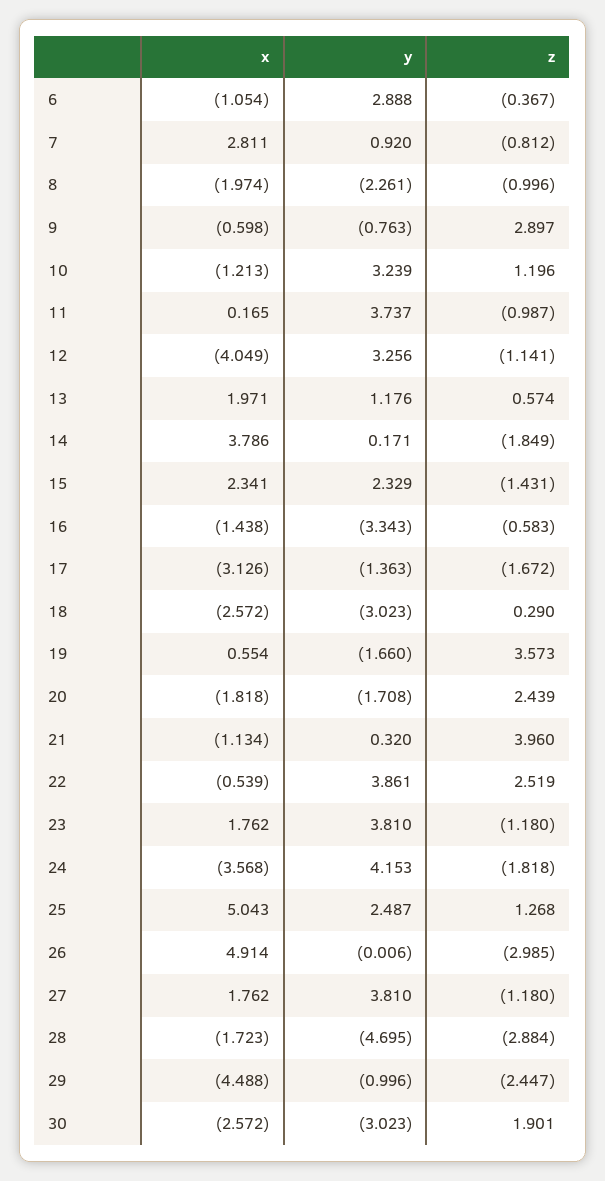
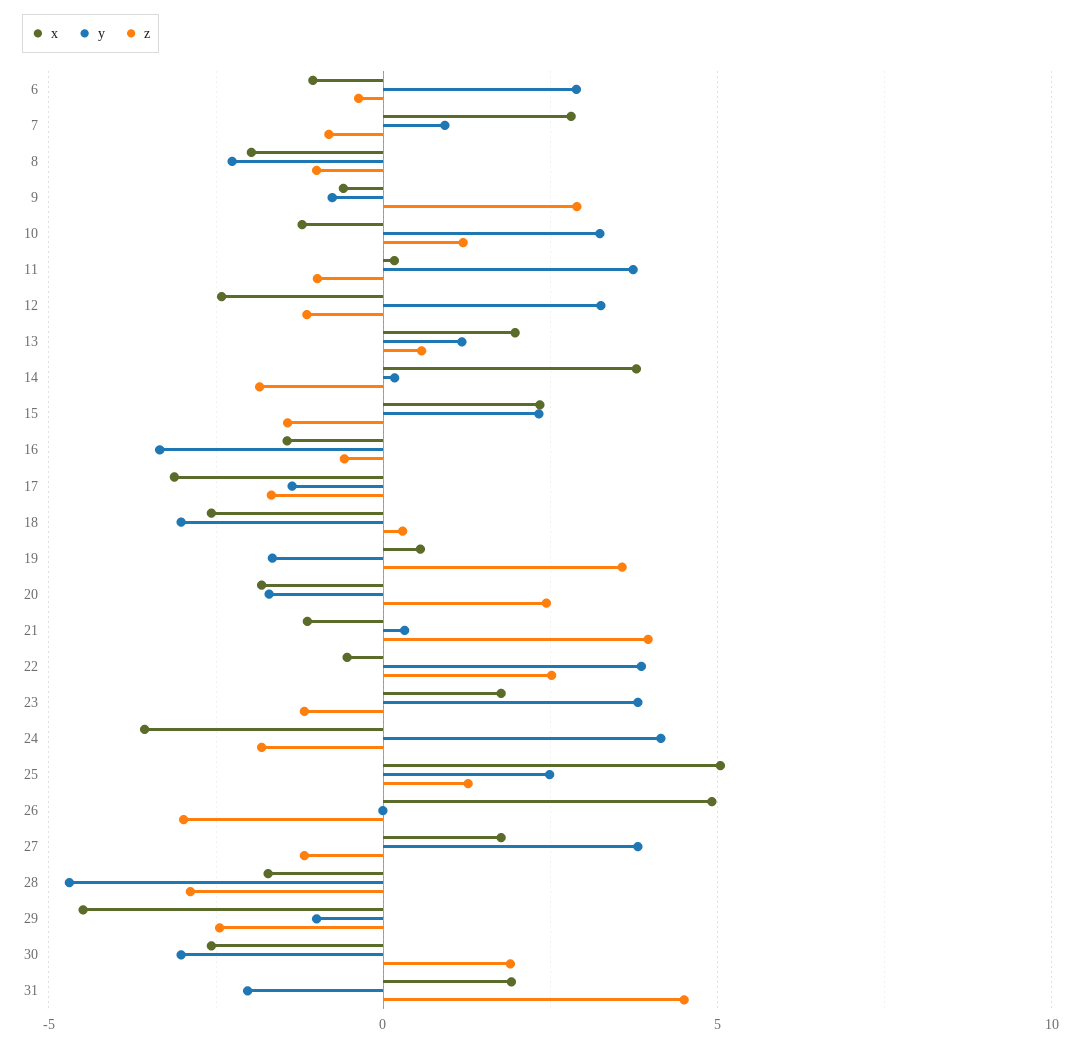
  {
    "x": {
      "6": -1.054,
      "7": 2.811,
      "8": -1.974,
      "9": -0.598,
      "10": -1.213,
      "11": 0.165,
-     "12": -4.049,
+     "12": -2.5,
      "13": 1.971,
      "14": 3.786,
      "15": 2.341,
      "16": -1.438,
      "17": -3.126,
      "18": -2.572,
      "19": 0.554,
      "20": -1.818,
      "21": -1.134,
      "22": -0.539,
      "23": 1.762,
      "24": -3.568,
      "25": 5.043,
      "26": 4.914,
      "27": 1.762,
      "28": -1.723,
      "29": -4.488,
-     "30": -2.572
+     "30": -2.572,
+     "31": 2
    },
    "y": {
      "6": 2.888,
      "7": 0.92,
      "8": -2.261,
      "9": -0.763,
      "10": 3.239,
      "11": 3.737,
      "12": 3.256,
      "13": 1.176,
      "14": 0.171,
      "15": 2.329,
      "16": -3.343,
      "17": -1.363,
      "18": -3.023,
      "19": -1.66,
      "20": -1.708,
      "21": 0.32,
      "22": 3.861,
      "23": 3.81,
      "24": 4.153,
      "25": 2.487,
      "26": -0.006,
      "27": 3.81,
      "28": -4.695,
      "29": -0.996,
-     "30": -3.023
+     "30": -3.023,
+     "31": -2
    },
    "z": {
      "6": -0.367,
      "7": -0.812,
      "8": -0.996,
      "9": 2.897,
      "10": 1.196,
      "11": -0.987,
      "12": -1.141,
      "13": 0.574,
      "14": -1.849,
      "15": -1.431,
      "16": -0.583,
      "17": -1.672,
      "18": 0.29,
      "19": 3.573,
      "20": 2.439,
      "21": 3.96,
      "22": 2.519,
      "23": -1.18,
      "24": -1.818,
      "25": 1.268,
      "26": -2.985,
      "27": -1.18,
      "28": -2.884,
      "29": -2.447,
-     "30": 1.901
+     "30": 1.901,
+     "31": 4.5
    }
  }

